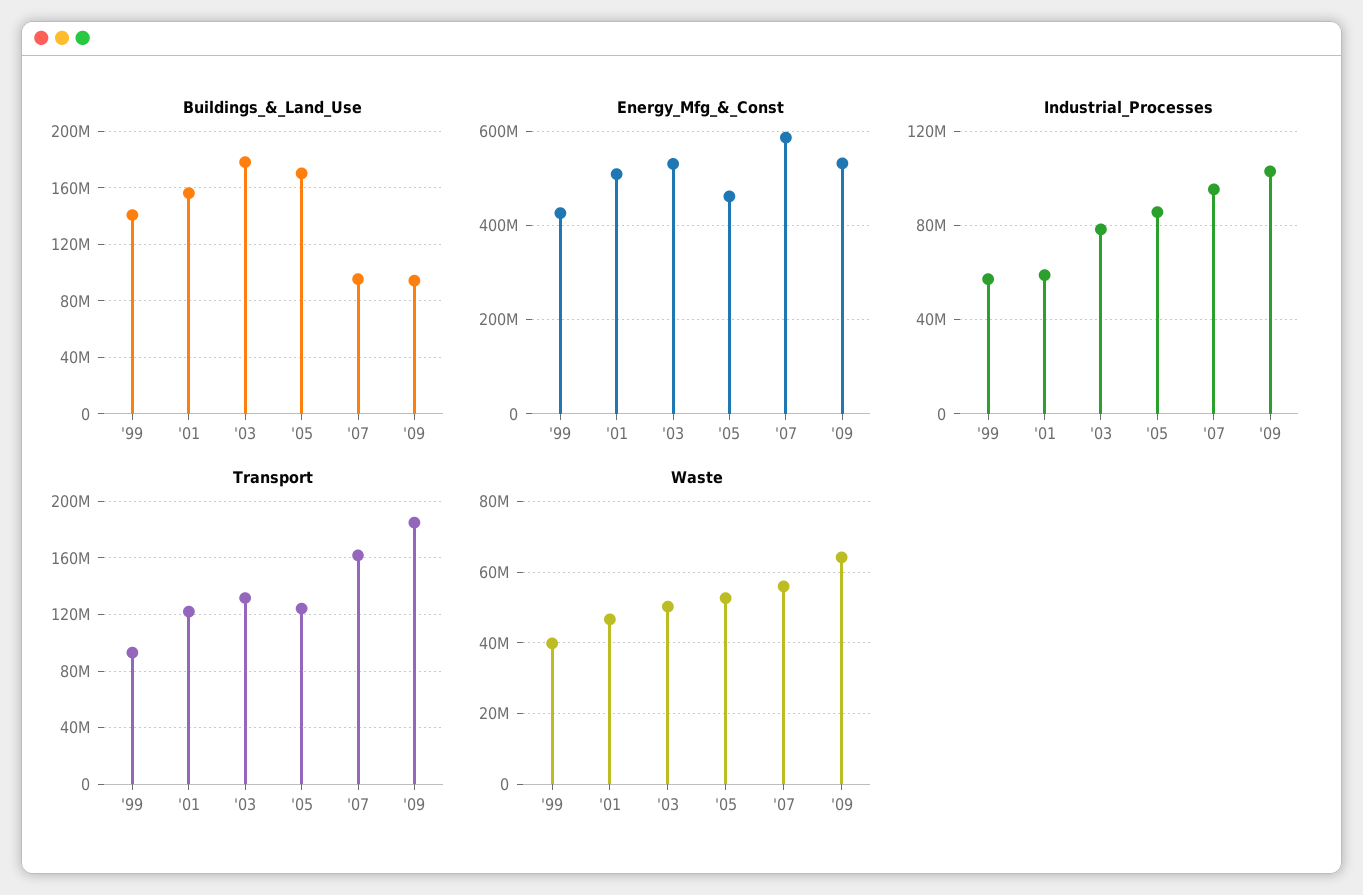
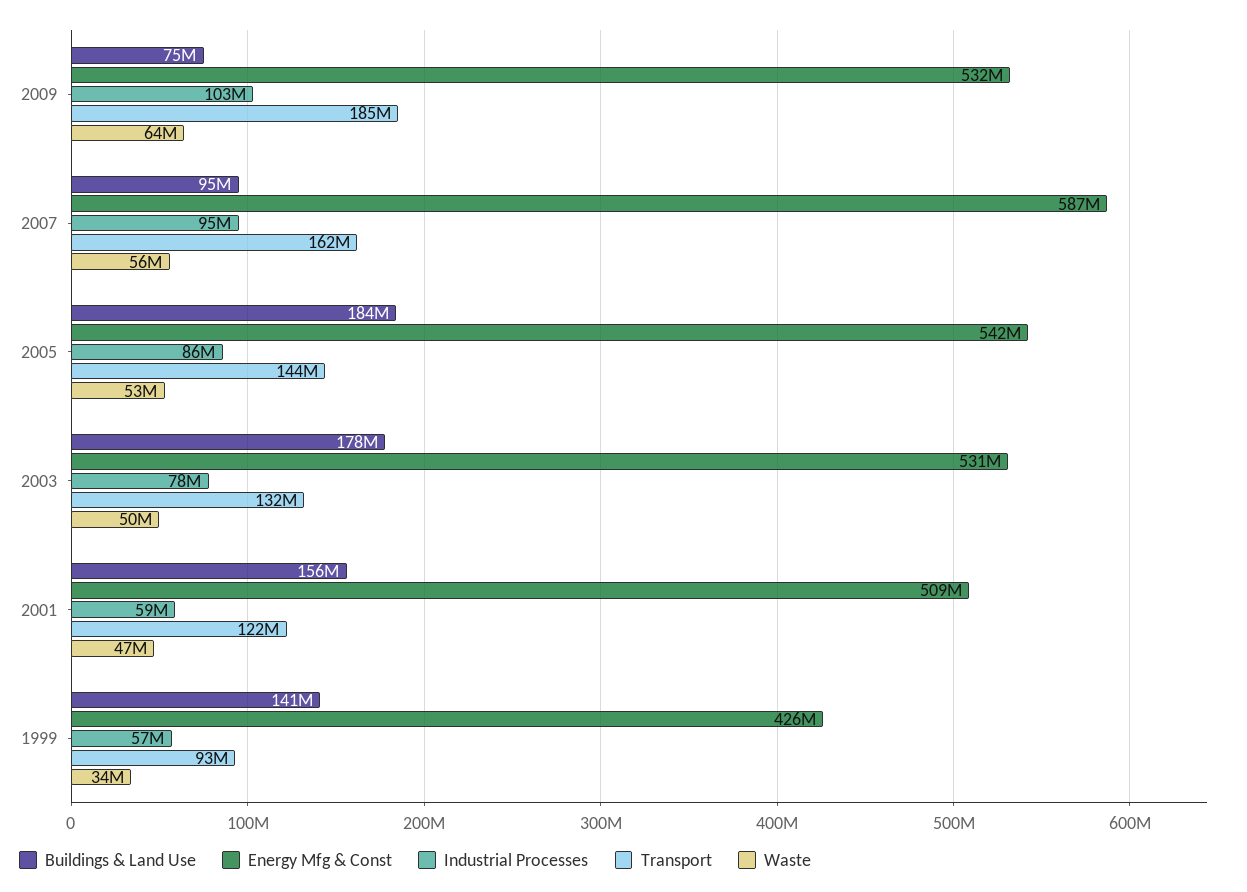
  {
    "Buildings_&_Land_Use": {
      "'99": 141000000,
      "'01": 156000000,
      "'03": 178000000,
-     "'05": 170000000,
+     "'05": 184000000,
      "'07": 95000000,
-     "'09": 95000000
+     "'09": 75000000
    },
    "Energy_Mfg_&_Const": {
      "'99": 426000000,
      "'01": 509000000,
      "'03": 531000000,
-     "'05": 460000000,
+     "'05": 542000000,
      "'07": 587000000,
      "'09": 532000000
    },
    "Industrial_Processes": {
      "'99": 57000000,
      "'01": 59000000,
      "'03": 78000000,
      "'05": 86000000,
      "'07": 95000000,
      "'09": 103000000
    },
    "Transport": {
      "'99": 93000000,
      "'01": 122000000,
      "'03": 132000000,
-     "'05": 125000000,
+     "'05": 144000000,
      "'07": 162000000,
      "'09": 185000000
    },
    "Waste": {
-     "'99": 40000000,
+     "'99": 34000000,
      "'01": 47000000,
      "'03": 50000000,
      "'05": 53000000,
      "'07": 56000000,
      "'09": 64000000
    }
  }

